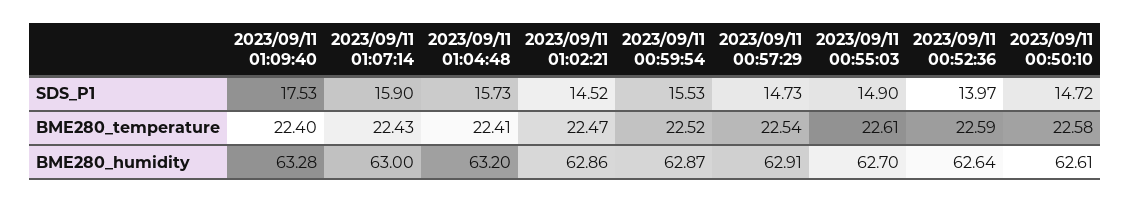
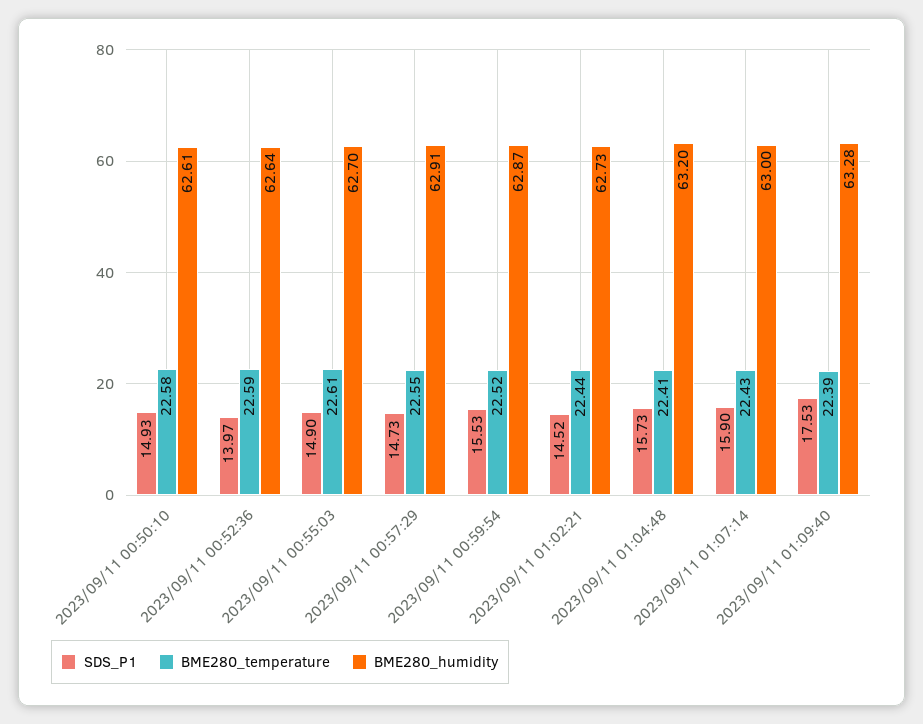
  {
    "SDS_P1": {
      "2023/09/11 01:09:40": 17.53,
      "2023/09/11 01:07:14": 15.9,
      "2023/09/11 01:04:48": 15.73,
      "2023/09/11 01:02:21": 14.52,
      "2023/09/11 00:59:54": 15.53,
      "2023/09/11 00:57:29": 14.73,
      "2023/09/11 00:55:03": 14.9,
      "2023/09/11 00:52:36": 13.97,
-     "2023/09/11 00:50:10": 14.72
+     "2023/09/11 00:50:10": 14.93
    },
    "BME280_temperature": {
-     "2023/09/11 01:09:40": 22.4,
+     "2023/09/11 01:09:40": 22.39,
      "2023/09/11 01:07:14": 22.43,
      "2023/09/11 01:04:48": 22.41,
-     "2023/09/11 01:02:21": 22.47,
+     "2023/09/11 01:02:21": 22.44,
      "2023/09/11 00:59:54": 22.52,
-     "2023/09/11 00:57:29": 22.54,
+     "2023/09/11 00:57:29": 22.55,
      "2023/09/11 00:55:03": 22.61,
      "2023/09/11 00:52:36": 22.59,
      "2023/09/11 00:50:10": 22.58
    },
    "BME280_humidity": {
      "2023/09/11 01:09:40": 63.28,
      "2023/09/11 01:07:14": 63,
      "2023/09/11 01:04:48": 63.2,
-     "2023/09/11 01:02:21": 62.86,
+     "2023/09/11 01:02:21": 62.73,
      "2023/09/11 00:59:54": 62.87,
      "2023/09/11 00:57:29": 62.91,
      "2023/09/11 00:55:03": 62.7,
      "2023/09/11 00:52:36": 62.64,
      "2023/09/11 00:50:10": 62.61
    }
  }

